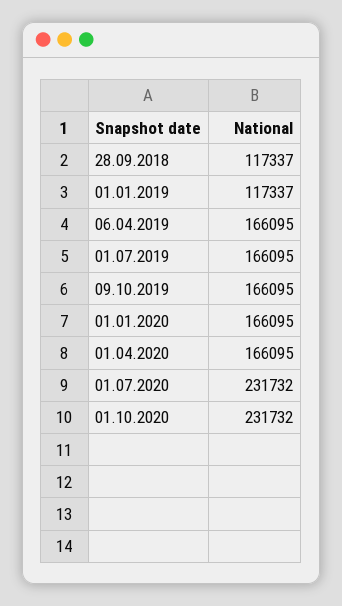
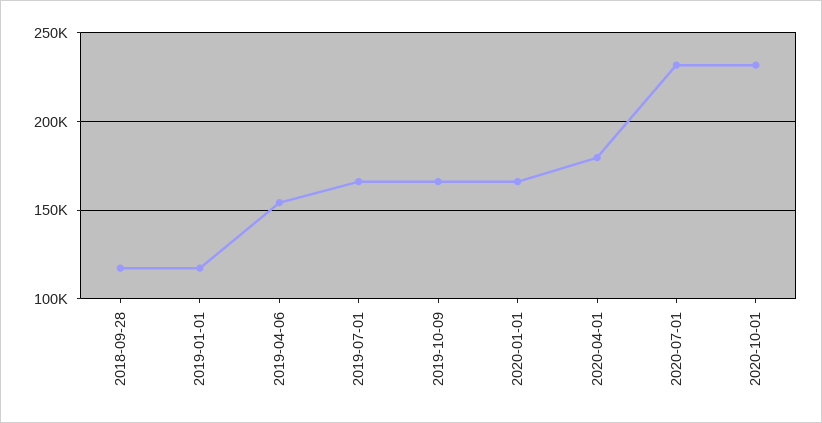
  {
    "28.09.2018": 117337,
    "01.01.2019": 117337,
-   "06.04.2019": 166095,
+   "06.04.2019": 155000,
    "01.07.2019": 166095,
    "09.10.2019": 166095,
    "01.01.2020": 166095,
-   "01.04.2020": 166095,
+   "01.04.2020": 180000,
    "01.07.2020": 231732,
    "01.10.2020": 231732
  }

